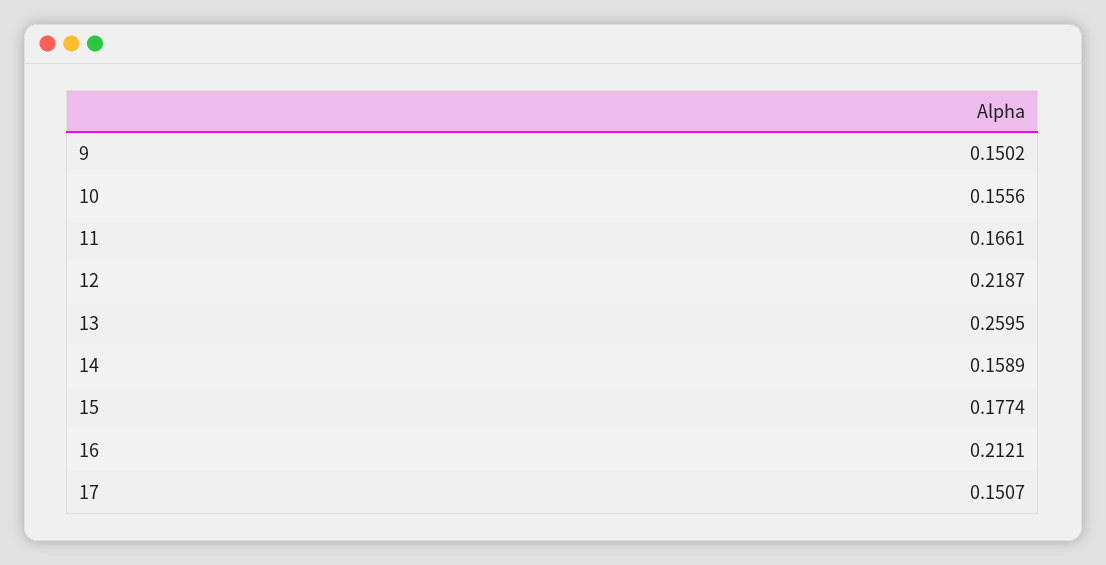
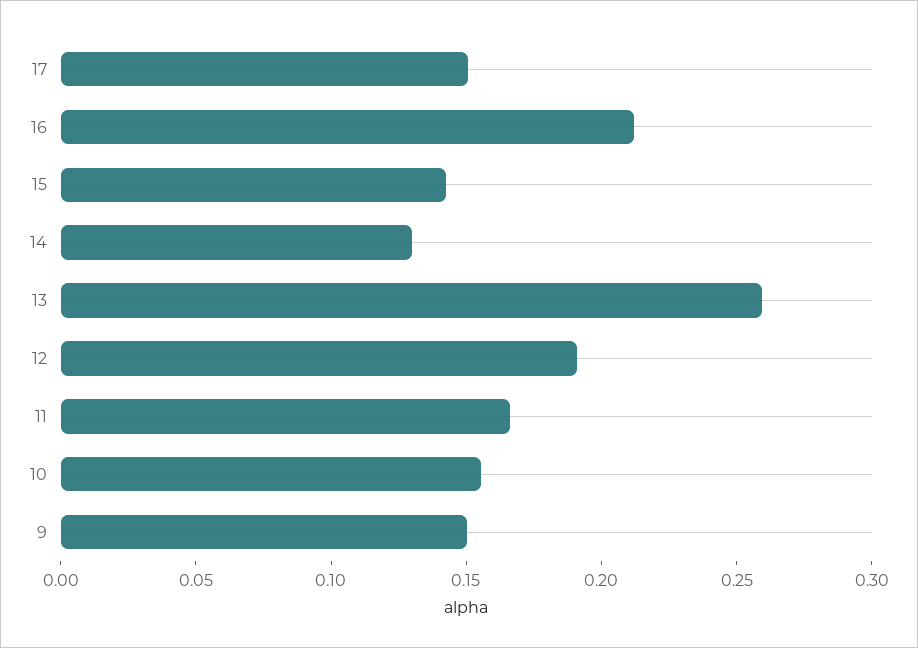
  {
    "9": 0.1502,
    "10": 0.1556,
    "11": 0.1661,
-   "12": 0.2187,
+   "12": 0.19,
    "13": 0.2595,
-   "14": 0.1589,
+   "14": 0.13,
-   "15": 0.1774,
+   "15": 0.14,
    "16": 0.2121,
    "17": 0.1507
  }

